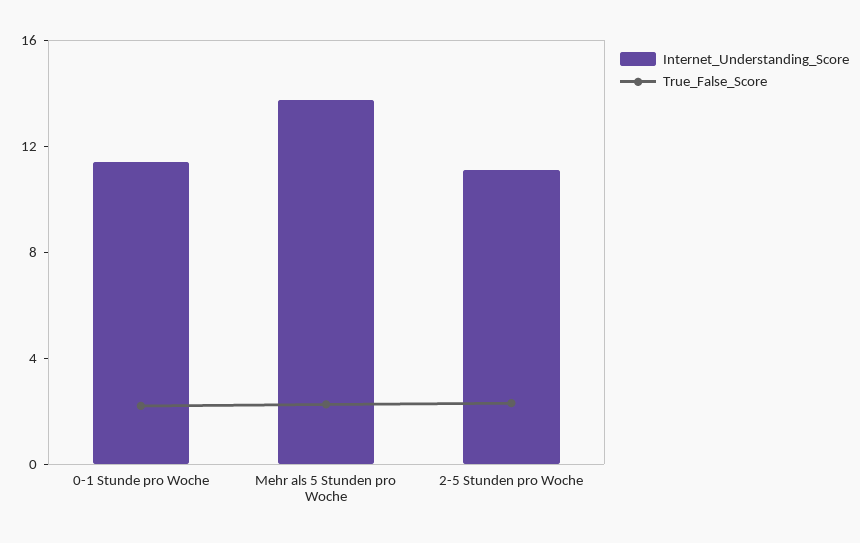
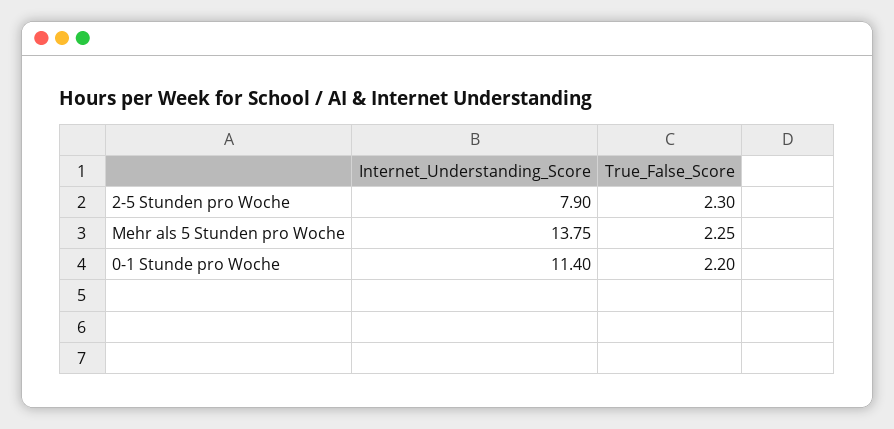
  {
    "Internet_Understanding_Score": {
      "0-1 Stunde pro Woche": 11.4,
      "Mehr als 5 Stunden pro Woche": 13.75,
-     "2-5 Stunden pro Woche": 11
+     "2-5 Stunden pro Woche": 7.9
    },
    "True_False_Score": {
      "0-1 Stunde pro Woche": 2.2,
      "Mehr als 5 Stunden pro Woche": 2.25,
      "2-5 Stunden pro Woche": 2.3
    }
  }

